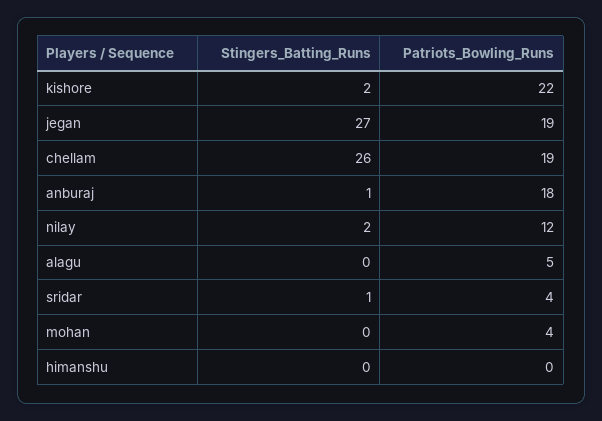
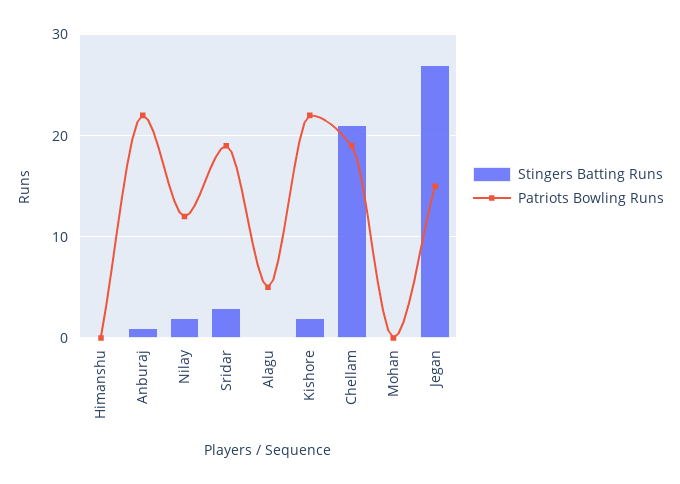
  {
    "Stingers_Batting_Runs": {
      "kishore": 2,
      "jegan": 27,
-     "chellam": 26,
+     "chellam": 21,
      "anburaj": 1,
      "nilay": 2,
      "alagu": 0,
-     "sridar": 1,
+     "sridar": 3,
      "mohan": 0,
      "himanshu": 0
    },
    "Patriots_Bowling_Runs": {
      "kishore": 22,
-     "jegan": 19,
+     "jegan": 15,
      "chellam": 19,
-     "anburaj": 18,
+     "anburaj": 22,
      "nilay": 12,
      "alagu": 5,
-     "sridar": 4,
+     "sridar": 19,
-     "mohan": 4,
+     "mohan": 0,
      "himanshu": 0
    }
  }

